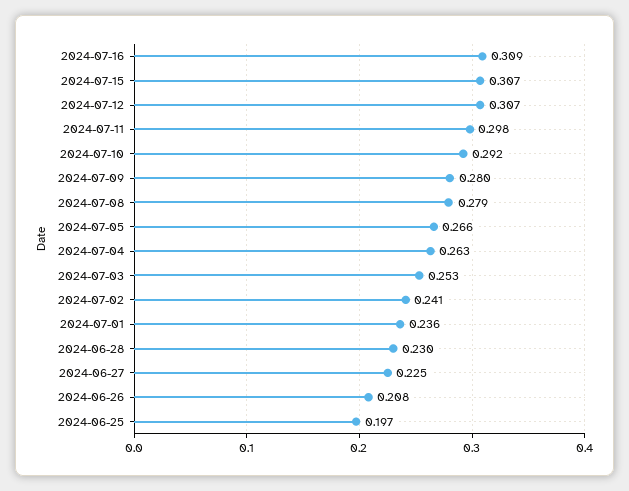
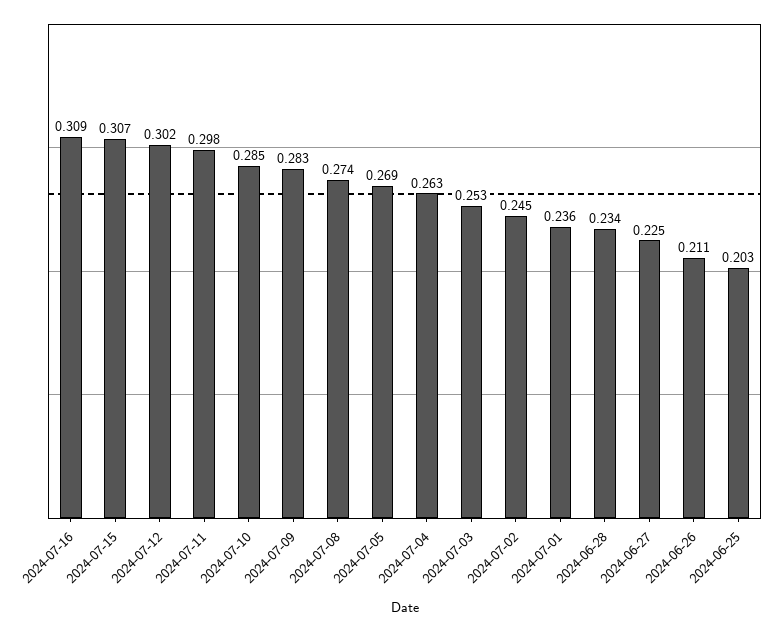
  {
    "2024-07-16": 0.309,
    "2024-07-15": 0.307,
-   "2024-07-12": 0.307,
+   "2024-07-12": 0.302,
    "2024-07-11": 0.298,
-   "2024-07-10": 0.292,
+   "2024-07-10": 0.285,
-   "2024-07-09": 0.28,
+   "2024-07-09": 0.283,
-   "2024-07-08": 0.279,
+   "2024-07-08": 0.274,
-   "2024-07-05": 0.266,
+   "2024-07-05": 0.269,
    "2024-07-04": 0.263,
    "2024-07-03": 0.253,
-   "2024-07-02": 0.241,
+   "2024-07-02": 0.245,
    "2024-07-01": 0.236,
-   "2024-06-28": 0.23,
+   "2024-06-28": 0.234,
    "2024-06-27": 0.225,
-   "2024-06-26": 0.208,
+   "2024-06-26": 0.211,
-   "2024-06-25": 0.197
+   "2024-06-25": 0.203
  }

